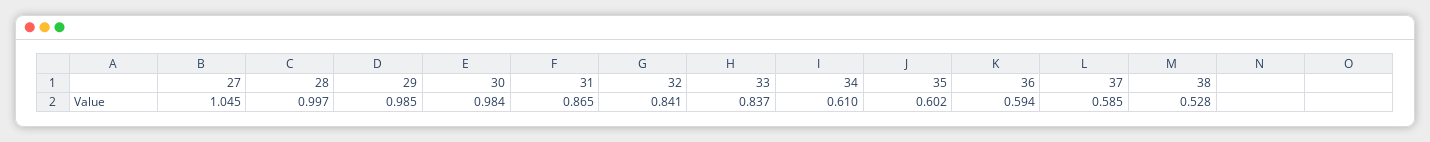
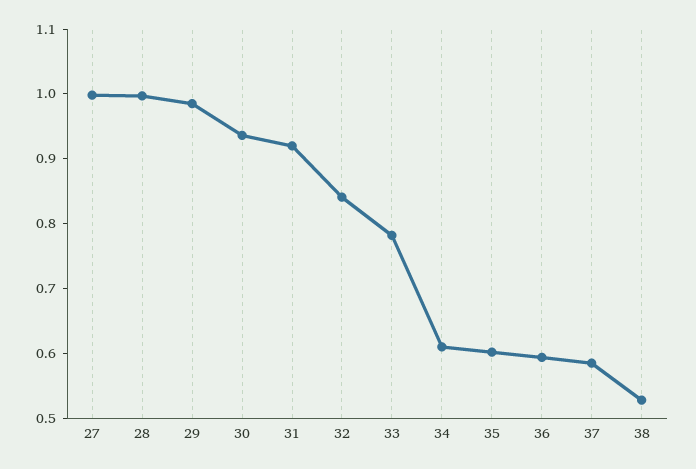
  {
-   "27": 1.045,
+   "27": 1,
    "28": 0.997,
    "29": 0.985,
-   "30": 0.984,
+   "30": 0.94,
-   "31": 0.865,
+   "31": 0.92,
    "32": 0.841,
-   "33": 0.837,
+   "33": 0.78,
    "34": 0.61,
    "35": 0.602,
    "36": 0.594,
    "37": 0.585,
    "38": 0.528
  }

